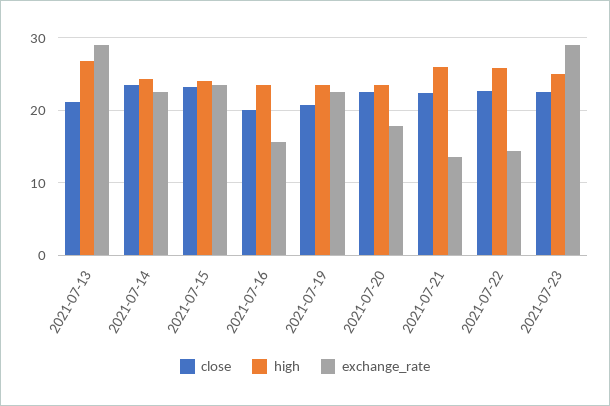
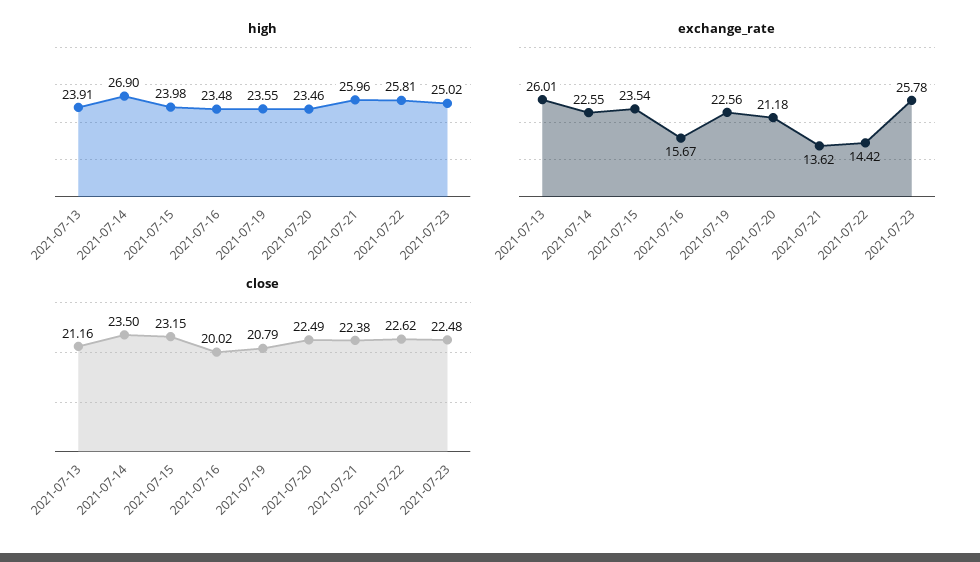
  {
    "close": {
      "2021-07-13": 21.16,
      "2021-07-14": 23.5,
      "2021-07-15": 23.15,
      "2021-07-16": 20.02,
      "2021-07-19": 20.79,
      "2021-07-20": 22.49,
      "2021-07-21": 22.38,
      "2021-07-22": 22.62,
      "2021-07-23": 22.48
    },
    "high": {
-     "2021-07-13": 27,
+     "2021-07-13": 23.91,
-     "2021-07-14": 24,
+     "2021-07-14": 26.9,
      "2021-07-15": 23.98,
      "2021-07-16": 23.48,
      "2021-07-19": 23.55,
      "2021-07-20": 23.46,
      "2021-07-21": 25.96,
      "2021-07-22": 25.81,
      "2021-07-23": 25.02
    },
    "exchange_rate": {
-     "2021-07-13": 29,
+     "2021-07-13": 26.01,
      "2021-07-14": 22.55,
      "2021-07-15": 23.54,
      "2021-07-16": 15.67,
      "2021-07-19": 22.56,
-     "2021-07-20": 18,
+     "2021-07-20": 21.18,
      "2021-07-21": 13.62,
      "2021-07-22": 14.42,
-     "2021-07-23": 29
+     "2021-07-23": 25.78
    }
  }

